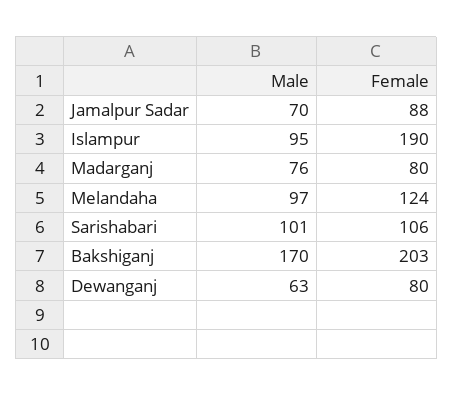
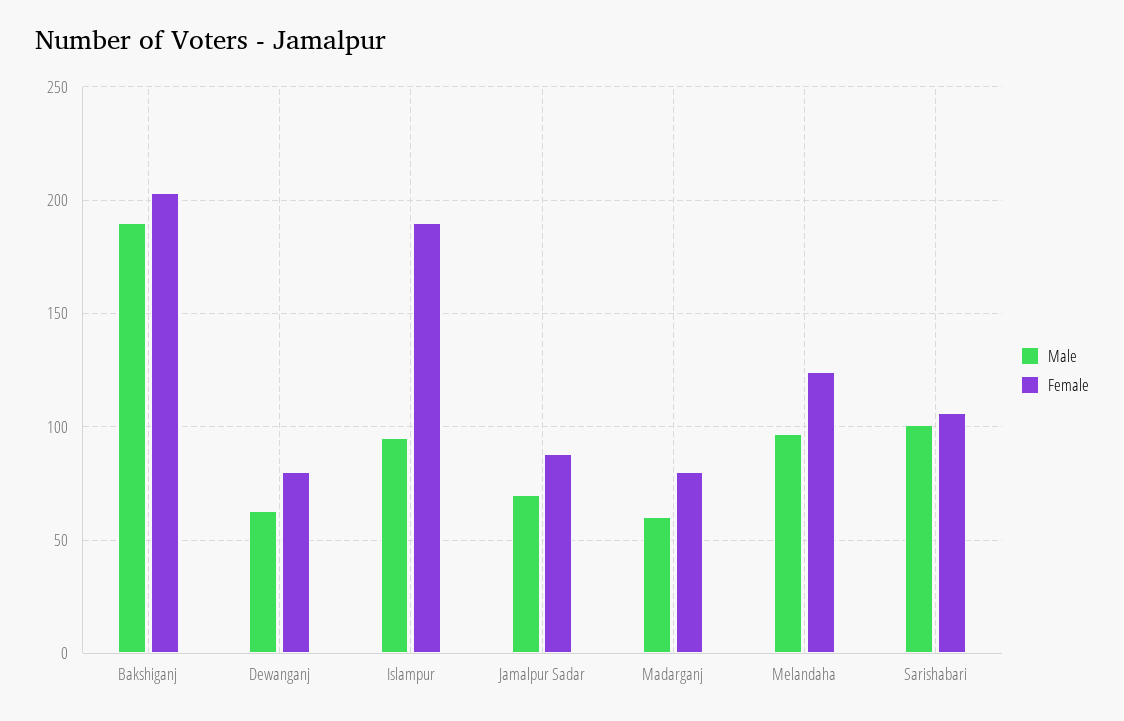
  {
    "Male": {
      "Jamalpur Sadar": 70,
      "Islampur": 95,
-     "Madarganj": 76,
+     "Madarganj": 60,
      "Melandaha": 97,
      "Sarishabari": 101,
-     "Bakshiganj": 170,
+     "Bakshiganj": 190,
      "Dewanganj": 63
    },
    "Female": {
      "Jamalpur Sadar": 88,
      "Islampur": 190,
      "Madarganj": 80,
      "Melandaha": 124,
      "Sarishabari": 106,
      "Bakshiganj": 203,
      "Dewanganj": 80
    }
  }

